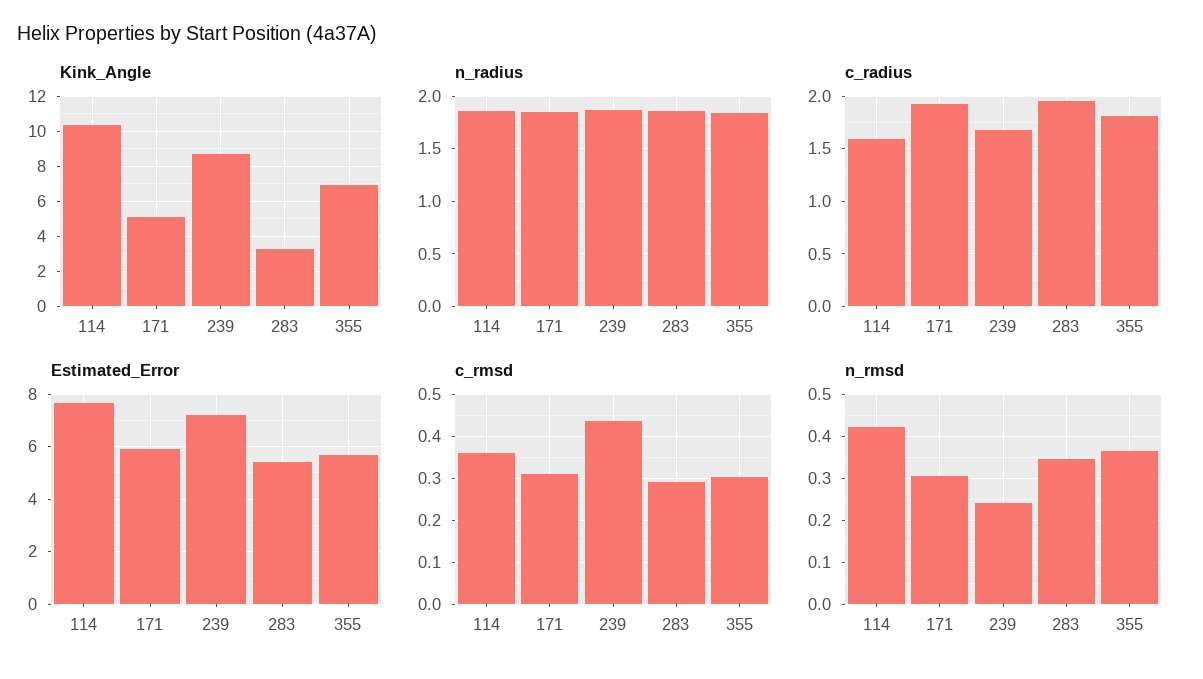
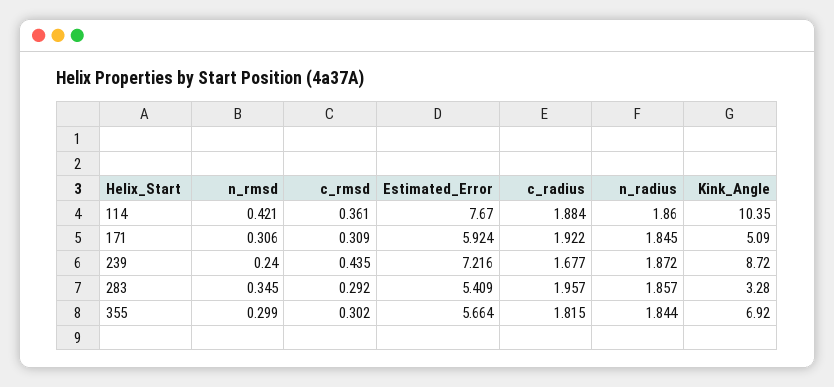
  {
    "Kink_Angle": {
      "114": 10.35,
      "171": 5.09,
      "239": 8.72,
      "283": 3.28,
      "355": 6.92
    },
    "n_radius": {
      "114": 1.86,
      "171": 1.845,
      "239": 1.872,
      "283": 1.857,
      "355": 1.844
    },
    "c_radius": {
-     "114": 1.6,
+     "114": 1.884,
      "171": 1.922,
      "239": 1.677,
      "283": 1.957,
      "355": 1.815
    },
    "Estimated_Error": {
      "114": 7.67,
      "171": 5.924,
      "239": 7.216,
      "283": 5.409,
      "355": 5.664
    },
    "c_rmsd": {
      "114": 0.361,
      "171": 0.309,
      "239": 0.435,
      "283": 0.292,
      "355": 0.302
    },
    "n_rmsd": {
      "114": 0.421,
      "171": 0.306,
      "239": 0.24,
      "283": 0.345,
-     "355": 0.36
+     "355": 0.299
    }
  }

